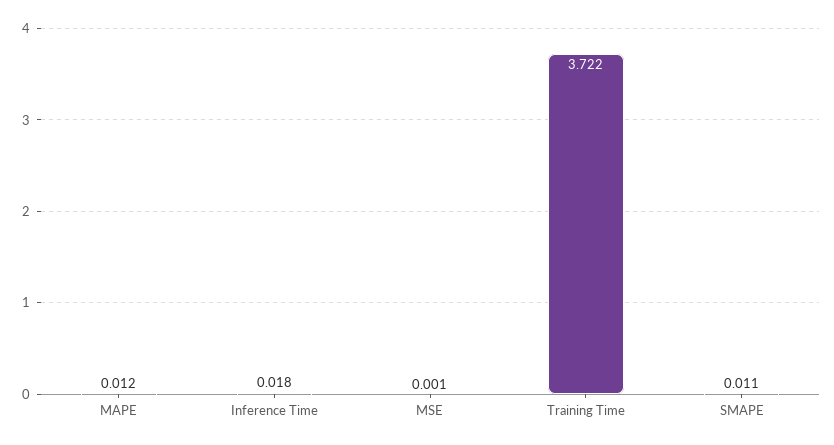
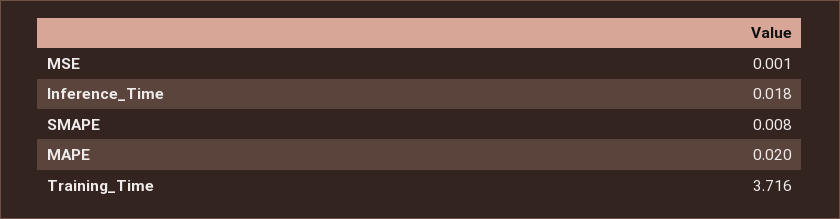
  {
-   "MAPE": 0.012,
+   "MAPE": 0.02,
    "Inference Time": 0.018,
    "MSE": 0.001,
-   "Training Time": 3.722,
+   "Training Time": 3.716,
-   "SMAPE": 0.011
+   "SMAPE": 0.008
  }

